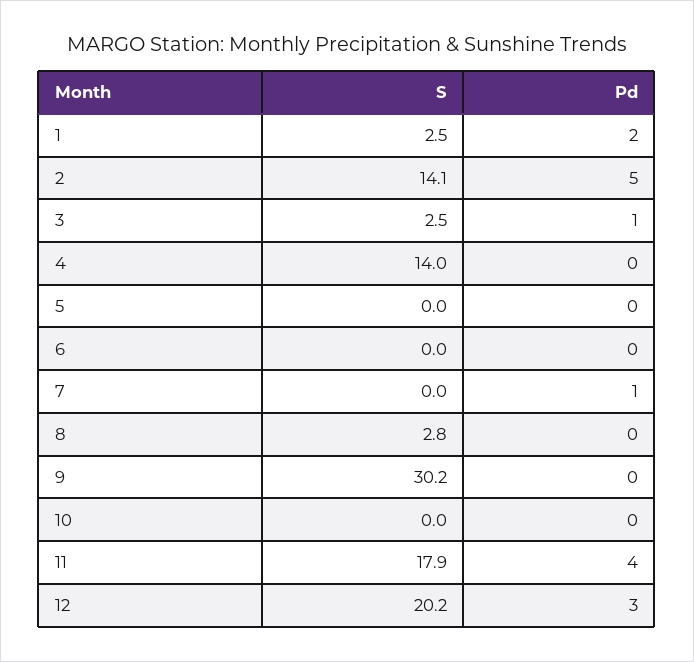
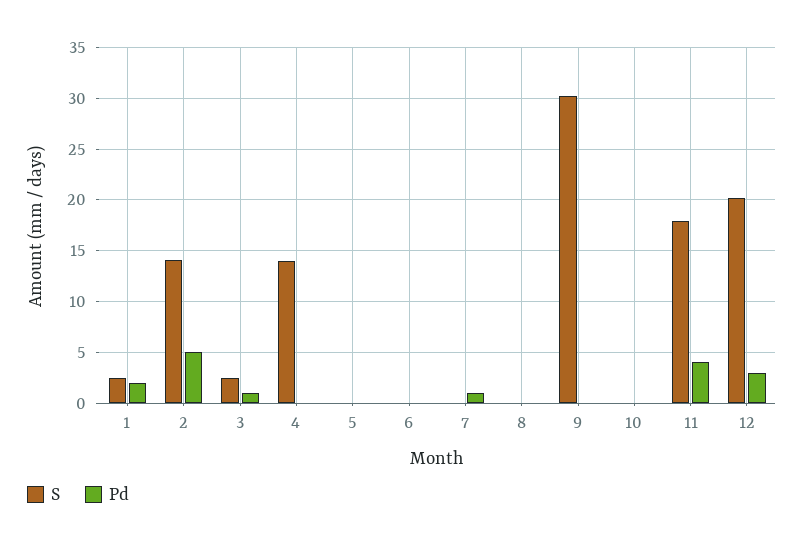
  {
    "S": {
      "1": 2.5,
      "2": 14.1,
      "3": 2.5,
      "4": 14,
      "5": 0,
      "6": 0,
      "7": 0,
-     "8": 2.8,
+     "8": 0,
      "9": 30.2,
      "10": 0,
      "11": 17.9,
      "12": 20.2
    },
    "Pd": {
      "1": 2,
      "2": 5,
      "3": 1,
      "4": 0,
      "5": 0,
      "6": 0,
      "7": 1,
      "8": 0,
      "9": 0,
      "10": 0,
      "11": 4,
      "12": 3
    }
  }

